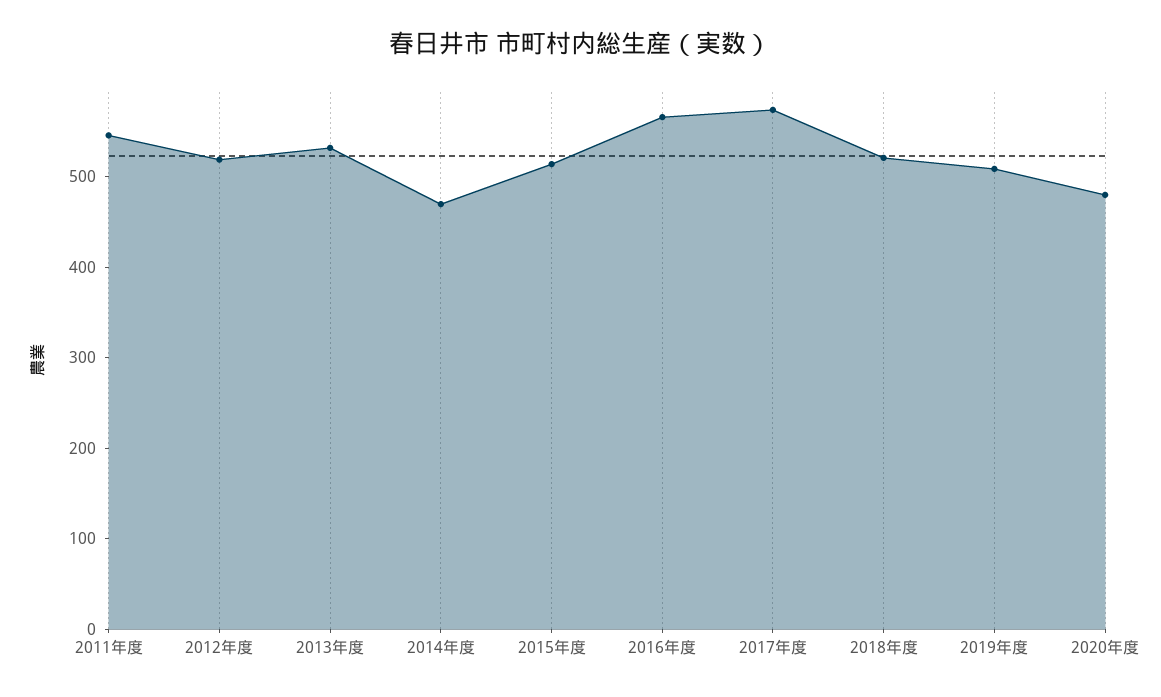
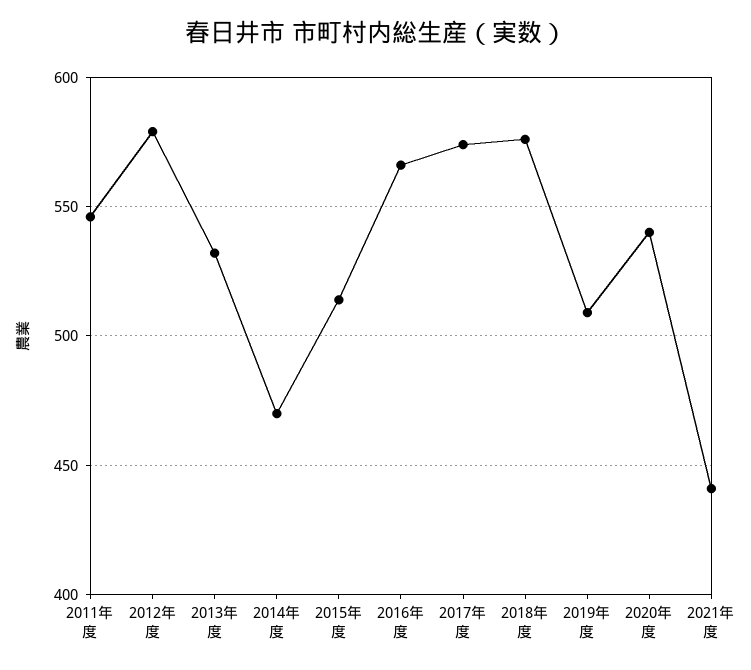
  {
    "2011年度": 545,
-   "2012年度": 520,
+   "2012年度": 580,
    "2013年度": 530,
    "2014年度": 470,
    "2015年度": 515,
    "2016年度": 565,
    "2017年度": 575,
-   "2018年度": 520,
+   "2018年度": 575,
    "2019年度": 510,
-   "2020年度": 480
+   "2020年度": 540,
+   "2021年度": 440
  }

